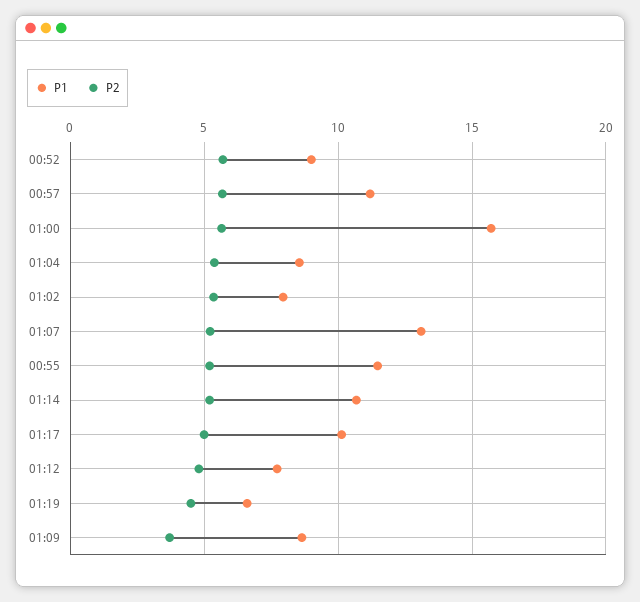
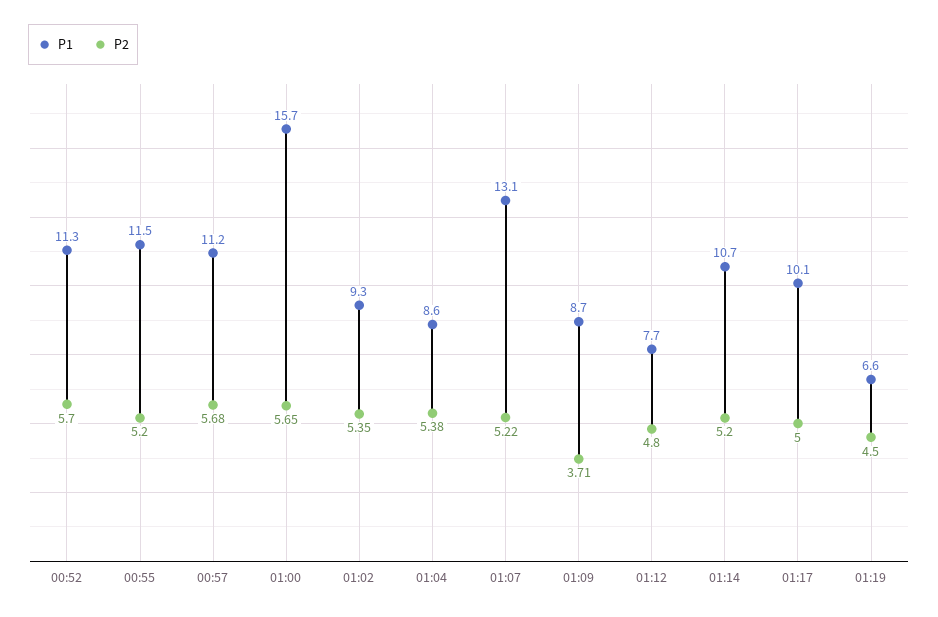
  {
    "P1": {
-     "00:52": 9,
+     "00:52": 11.3,
      "00:57": 11.2,
      "01:00": 15.7,
      "01:04": 8.6,
-     "01:02": 8,
+     "01:02": 9.3,
      "01:07": 13.1,
      "00:55": 11.5,
      "01:14": 10.7,
      "01:17": 10.1,
      "01:12": 7.7,
      "01:19": 6.6,
      "01:09": 8.7
    },
    "P2": {
      "00:52": 5.7,
      "00:57": 5.68,
      "01:00": 5.65,
      "01:04": 5.38,
      "01:02": 5.35,
      "01:07": 5.22,
      "00:55": 5.2,
      "01:14": 5.2,
      "01:17": 5,
      "01:12": 4.8,
      "01:19": 4.5,
      "01:09": 3.71
    }
  }

